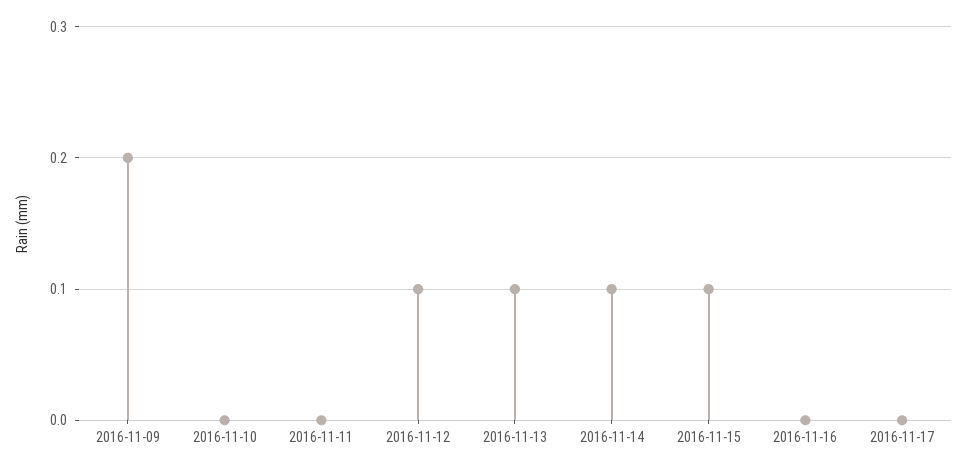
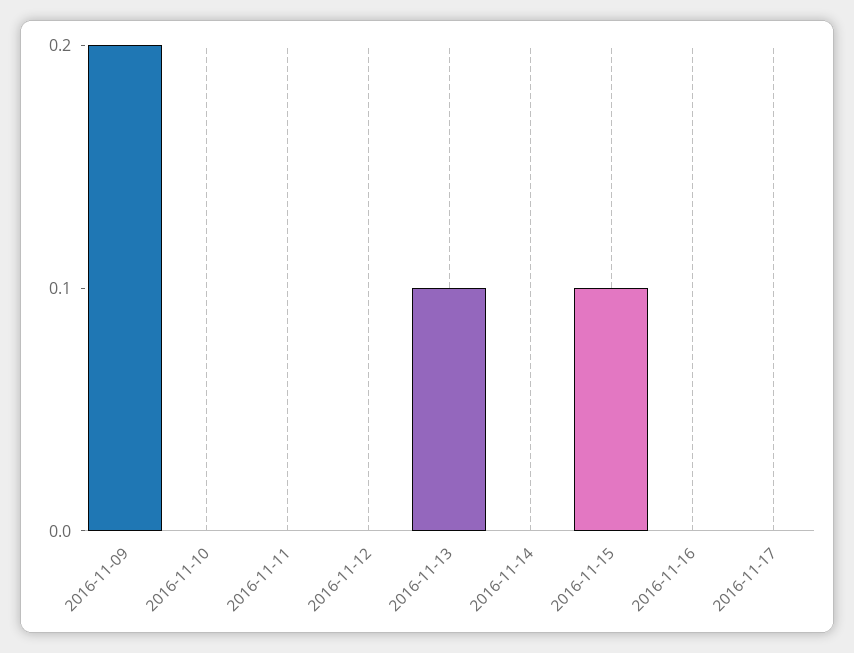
  {
    "2016-11-09": 0.2,
    "2016-11-10": 0,
    "2016-11-11": 0,
-   "2016-11-12": 0.1,
+   "2016-11-12": 0,
    "2016-11-13": 0.1,
-   "2016-11-14": 0.1,
+   "2016-11-14": 0,
    "2016-11-15": 0.1,
    "2016-11-16": 0,
    "2016-11-17": 0
  }

